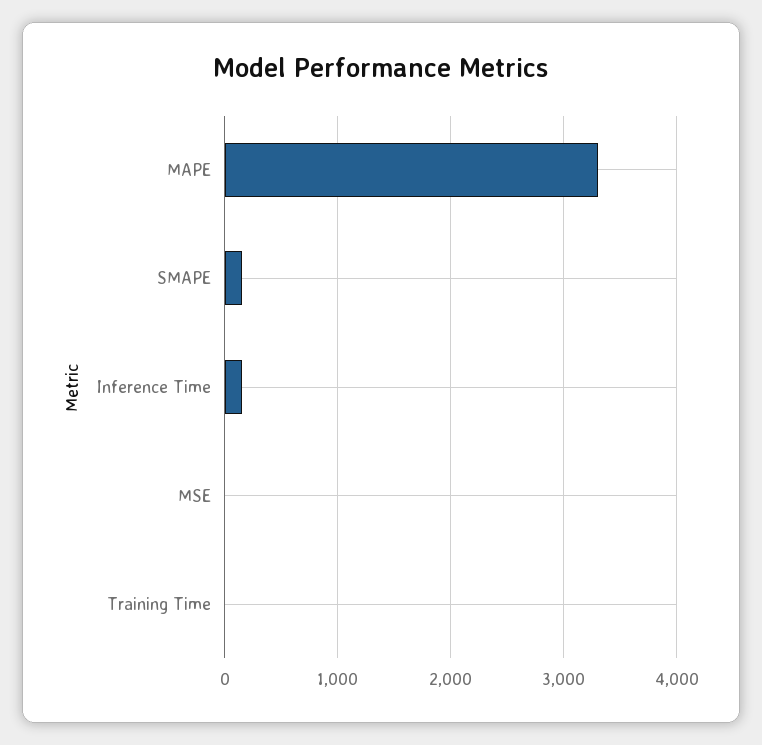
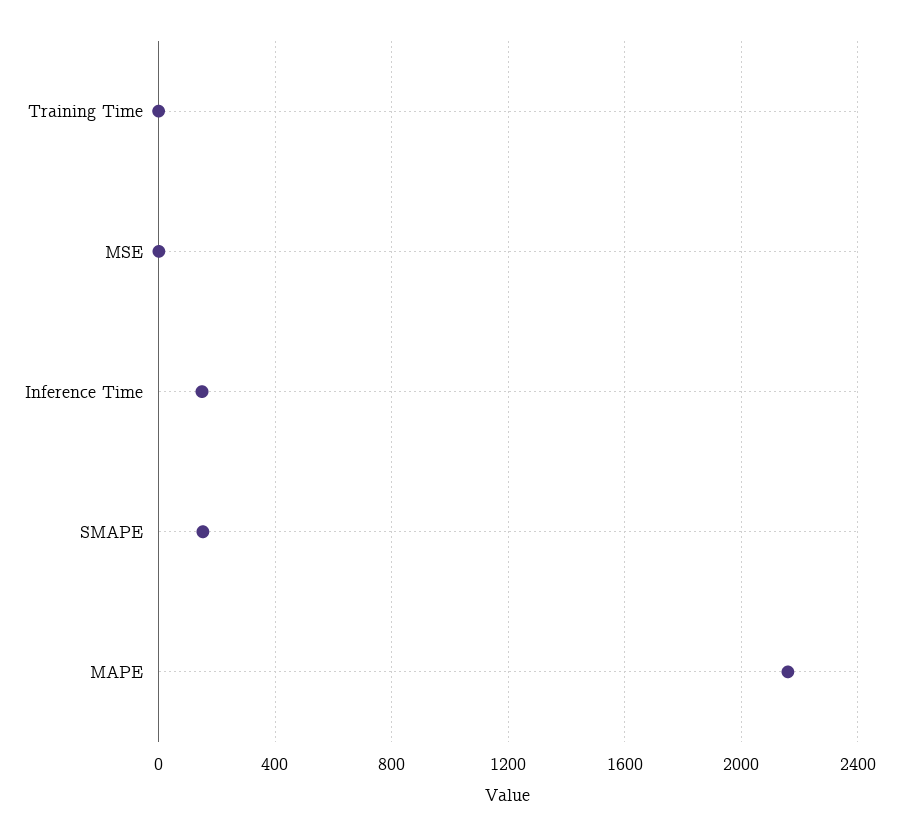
  {
-   "MAPE": 3300,
+   "MAPE": 2150,
    "SMAPE": 150,
    "Inference Time": 150,
    "MSE": 0,
    "Training Time": 0
  }

